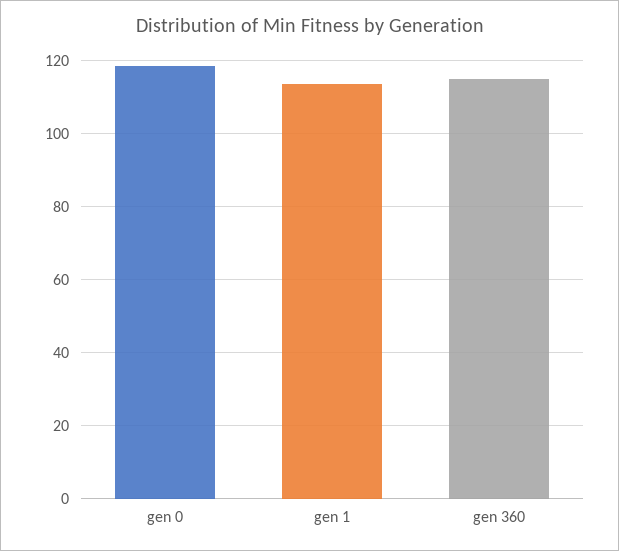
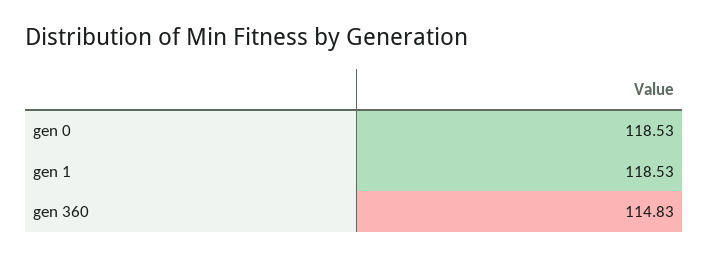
  {
    "gen 0": 118.53,
-   "gen 1": 114,
+   "gen 1": 118.53,
    "gen 360": 114.83
  }

